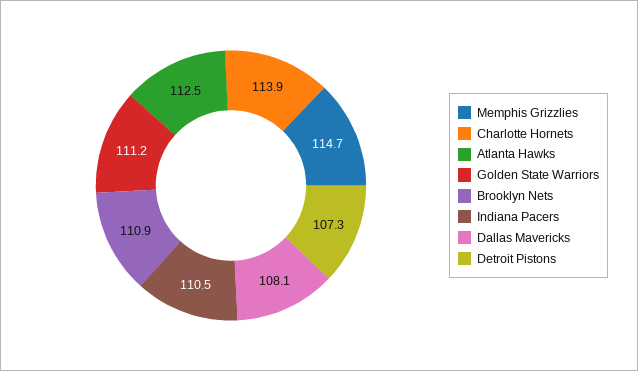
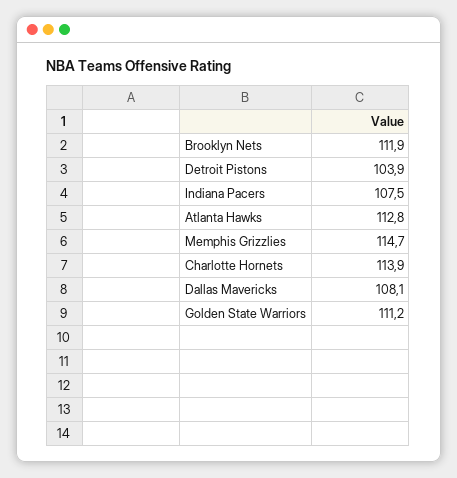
  {
    "Memphis Grizzlies": 114.7,
    "Charlotte Hornets": 113.9,
-   "Atlanta Hawks": 112.5,
+   "Atlanta Hawks": 112.8,
    "Golden State Warriors": 111.2,
-   "Brooklyn Nets": 110.9,
+   "Brooklyn Nets": 111.9,
-   "Indiana Pacers": 110.5,
+   "Indiana Pacers": 107.5,
    "Dallas Mavericks": 108.1,
-   "Detroit Pistons": 107.3
+   "Detroit Pistons": 103.9
  }

